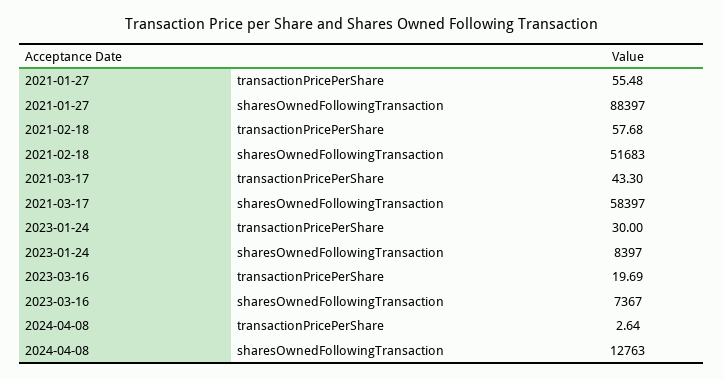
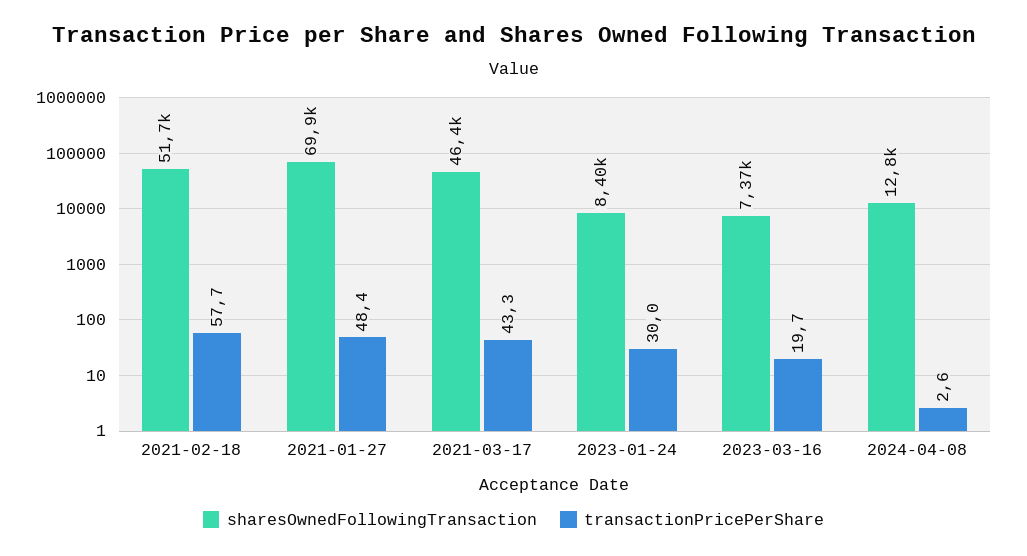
  {
    "transactionPricePerShare": {
-     "2021-01-27": 55.48,
+     "2021-01-27": 48.4,
      "2021-02-18": 57.68,
      "2021-03-17": 43.3,
      "2023-01-24": 30,
      "2023-03-16": 19.69,
      "2024-04-08": 2.64
    },
    "sharesOwnedFollowingTransaction": {
-     "2021-01-27": 88397,
+     "2021-01-27": 69900,
      "2021-02-18": 51683,
-     "2021-03-17": 58397,
+     "2021-03-17": 46400,
      "2023-01-24": 8397,
      "2023-03-16": 7367,
      "2024-04-08": 12763
    }
  }

